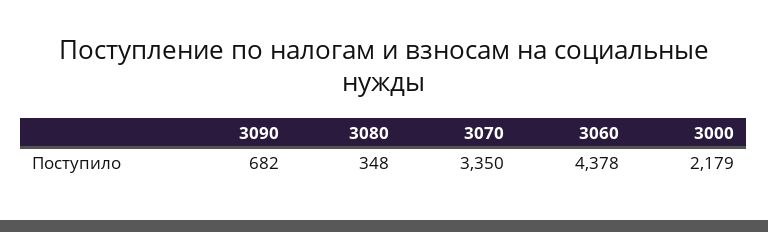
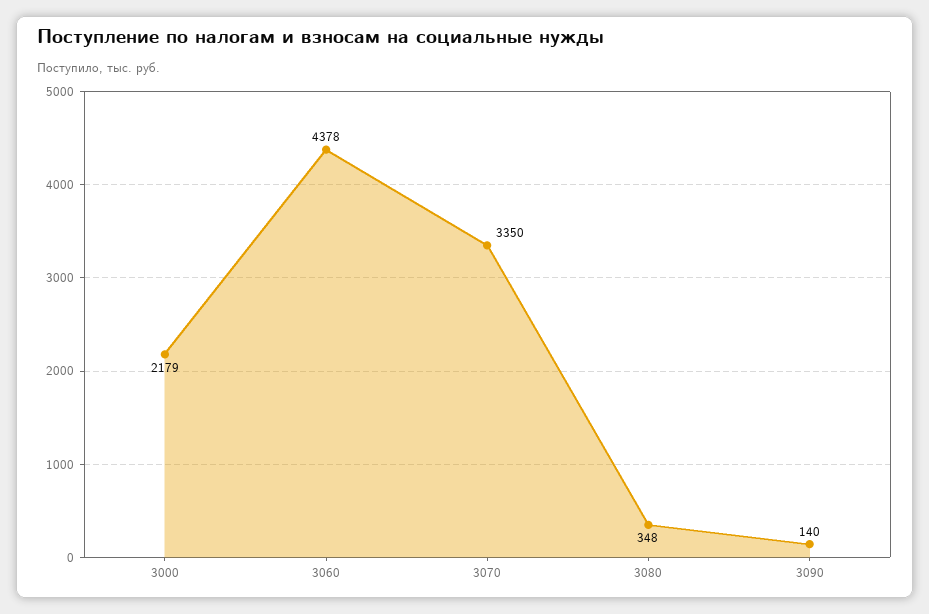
  {
-   "3090": 682,
+   "3090": 140,
    "3080": 348,
    "3070": 3350,
    "3060": 4378,
    "3000": 2179
  }

